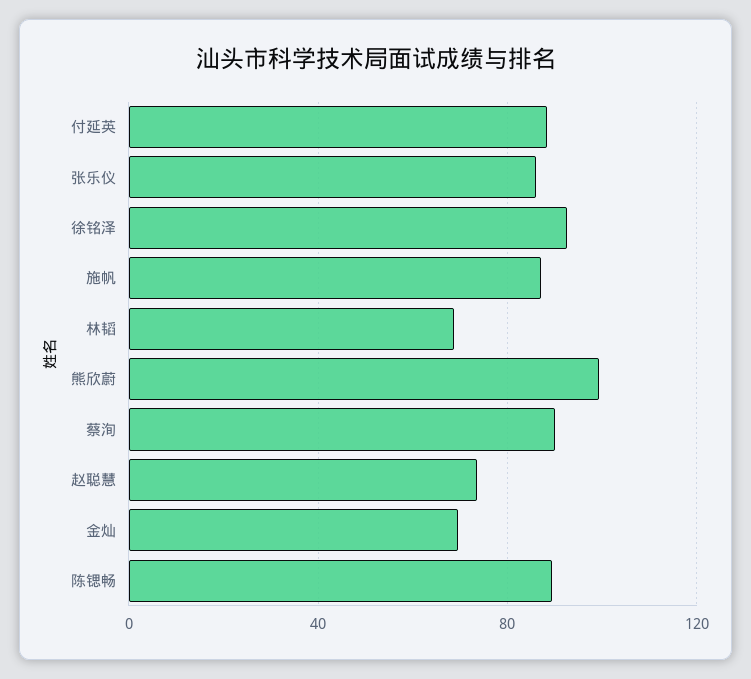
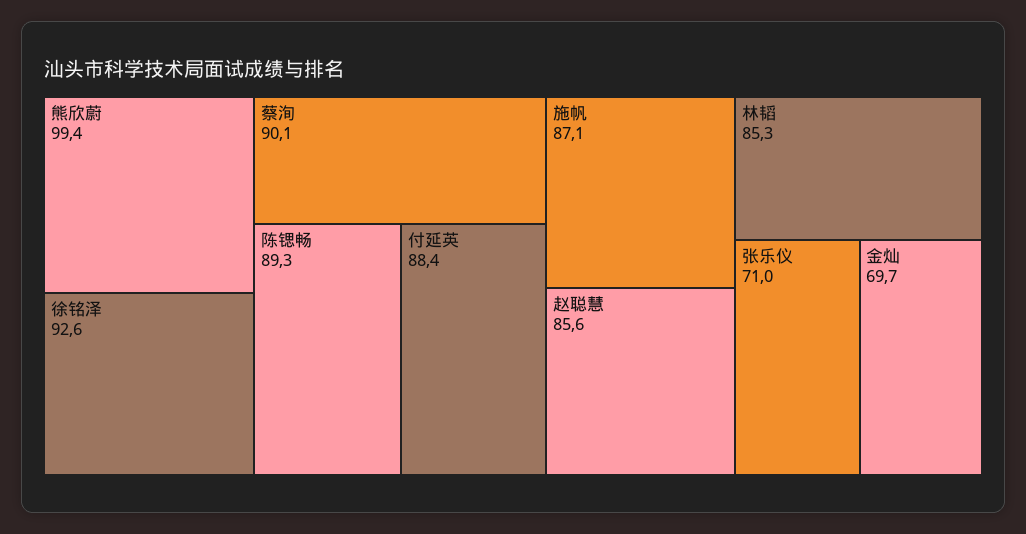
  {
    "付延英": 88.4,
-   "张乐仪": 85,
+   "张乐仪": 71,
    "徐铭泽": 92.6,
    "施帆": 87.1,
-   "林韬": 70,
+   "林韬": 85.3,
    "熊欣蔚": 99.4,
    "蔡洵": 90.1,
-   "赵聪慧": 75,
+   "赵聪慧": 85.6,
    "金灿": 69.7,
    "陈锶畅": 89.3
  }

